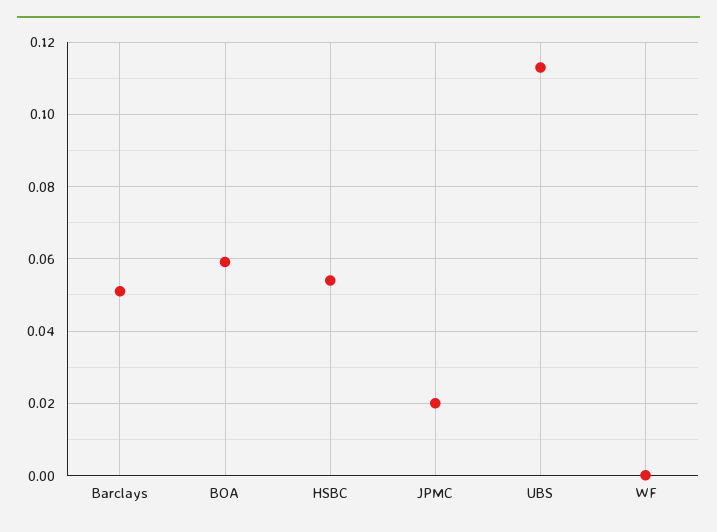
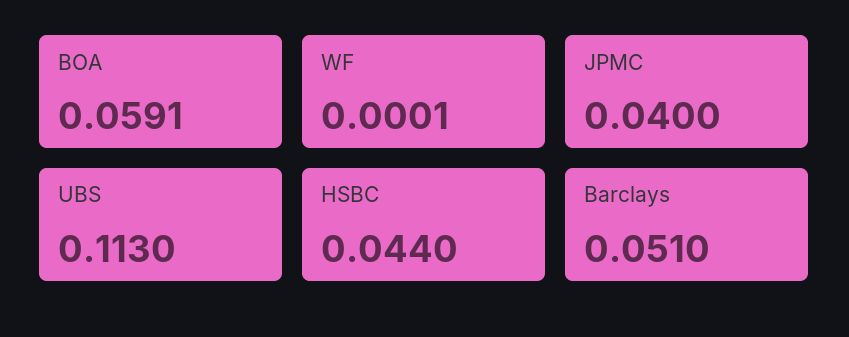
  {
    "Barclays": 0.051,
    "BOA": 0.0591,
-   "HSBC": 0.054,
+   "HSBC": 0.044,
-   "JPMC": 0.02,
+   "JPMC": 0.04,
    "UBS": 0.113,
    "WF": 0.0001
  }

